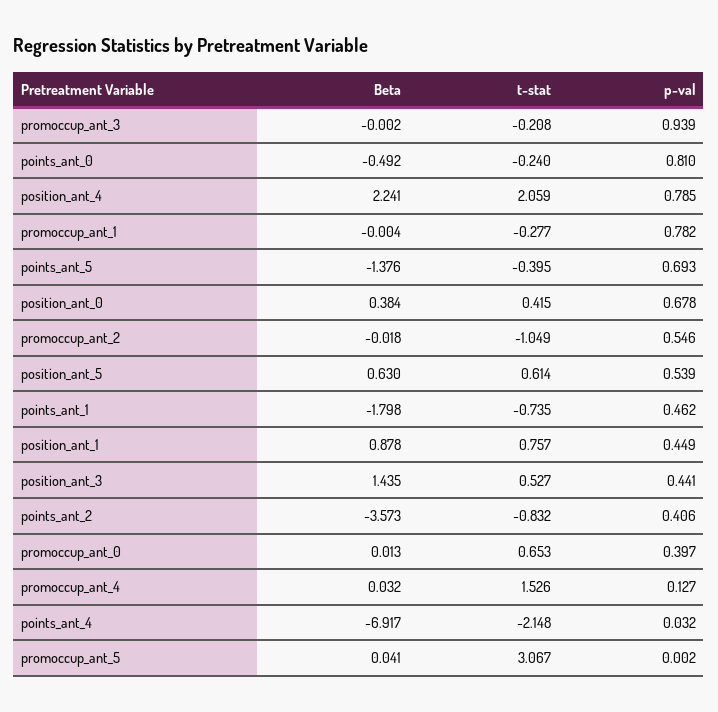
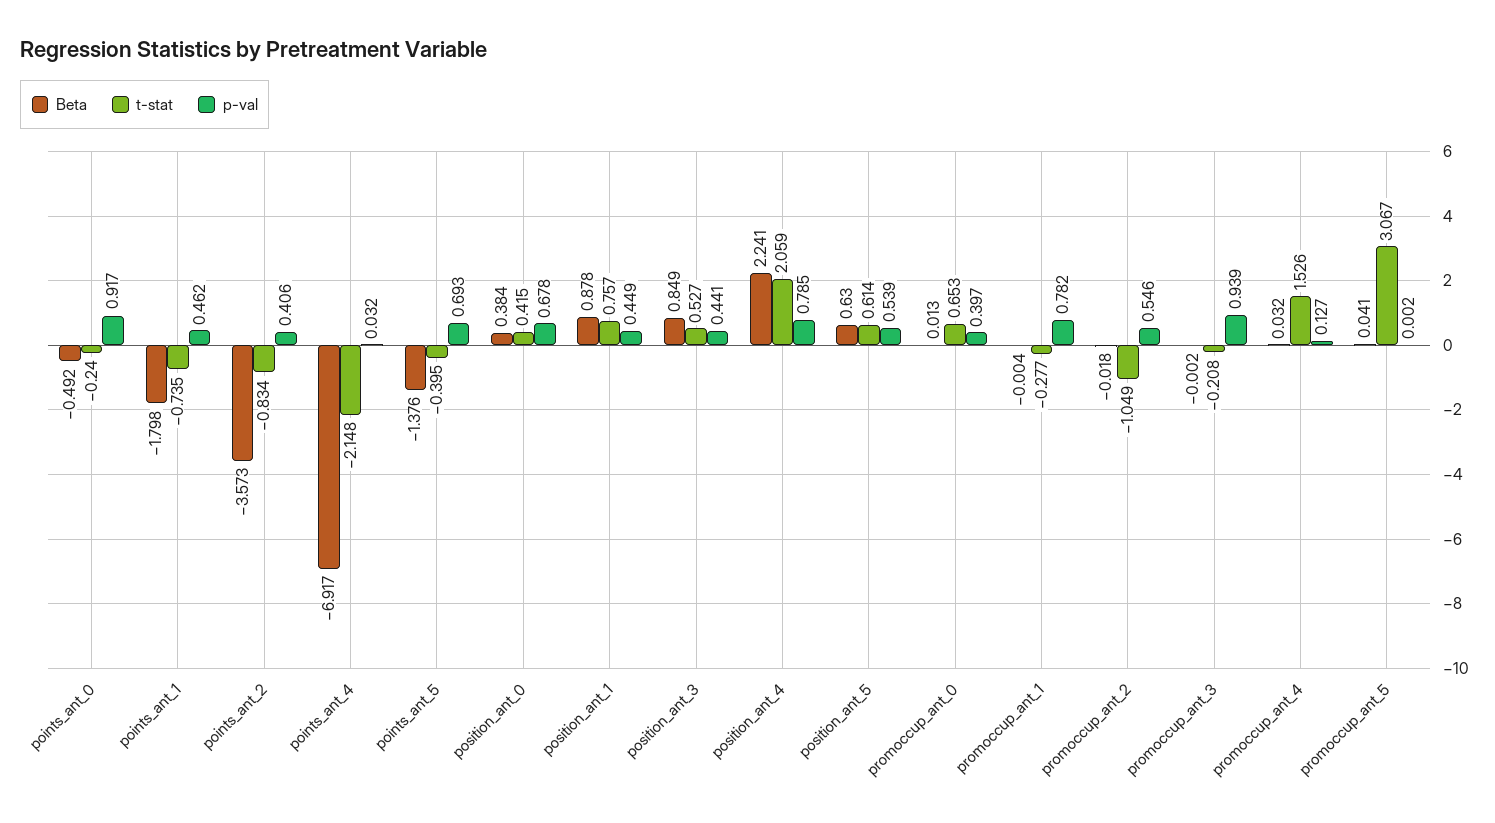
  {
    "Beta": {
      "promoccup_ant_3": -0.002,
      "points_ant_0": -0.492,
      "position_ant_4": 2.241,
      "promoccup_ant_1": -0.004,
      "points_ant_5": -1.376,
      "position_ant_0": 0.384,
      "promoccup_ant_2": -0.018,
      "position_ant_5": 0.63,
      "points_ant_1": -1.798,
      "position_ant_1": 0.878,
-     "position_ant_3": 1.435,
+     "position_ant_3": 0.849,
      "points_ant_2": -3.573,
      "promoccup_ant_0": 0.013,
      "promoccup_ant_4": 0.032,
      "points_ant_4": -6.917,
      "promoccup_ant_5": 0.041
    },
    "t-stat": {
      "promoccup_ant_3": -0.208,
      "points_ant_0": -0.24,
      "position_ant_4": 2.059,
      "promoccup_ant_1": -0.277,
      "points_ant_5": -0.395,
      "position_ant_0": 0.415,
      "promoccup_ant_2": -1.049,
      "position_ant_5": 0.614,
      "points_ant_1": -0.735,
      "position_ant_1": 0.757,
      "position_ant_3": 0.527,
-     "points_ant_2": -0.832,
+     "points_ant_2": -0.834,
      "promoccup_ant_0": 0.653,
      "promoccup_ant_4": 1.526,
      "points_ant_4": -2.148,
      "promoccup_ant_5": 3.067
    },
    "p-val": {
      "promoccup_ant_3": 0.939,
-     "points_ant_0": 0.81,
+     "points_ant_0": 0.917,
      "position_ant_4": 0.785,
      "promoccup_ant_1": 0.782,
      "points_ant_5": 0.693,
      "position_ant_0": 0.678,
      "promoccup_ant_2": 0.546,
      "position_ant_5": 0.539,
      "points_ant_1": 0.462,
      "position_ant_1": 0.449,
      "position_ant_3": 0.441,
      "points_ant_2": 0.406,
      "promoccup_ant_0": 0.397,
      "promoccup_ant_4": 0.127,
      "points_ant_4": 0.032,
      "promoccup_ant_5": 0.002
    }
  }

